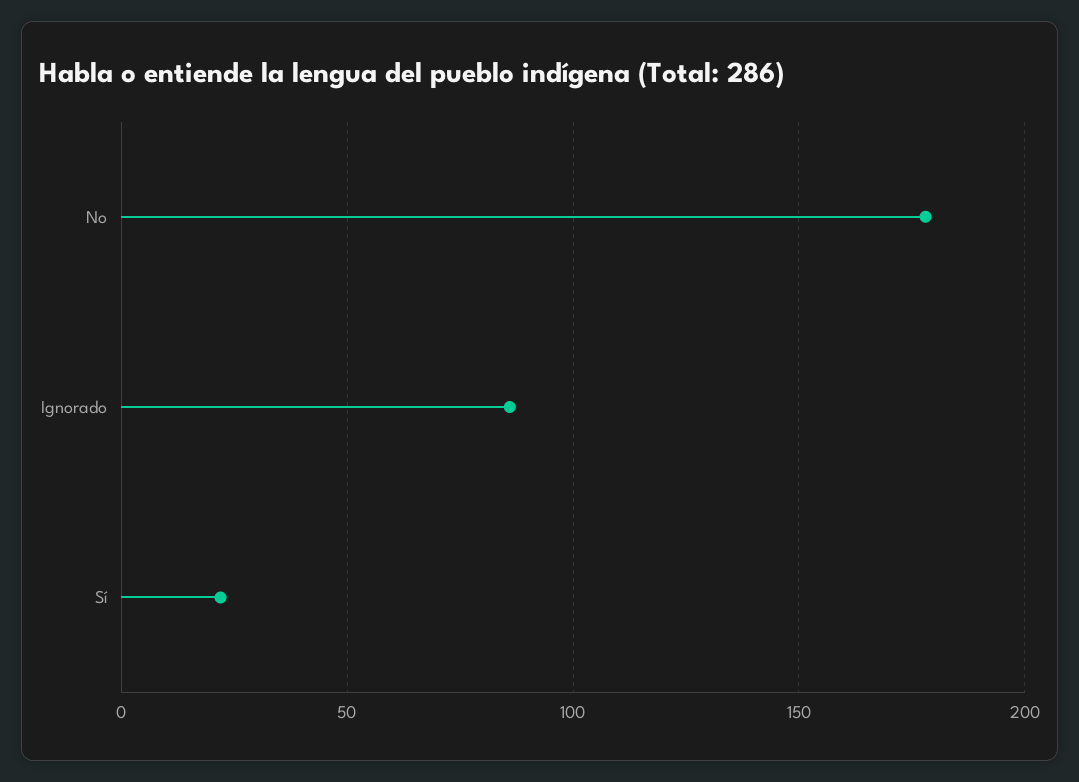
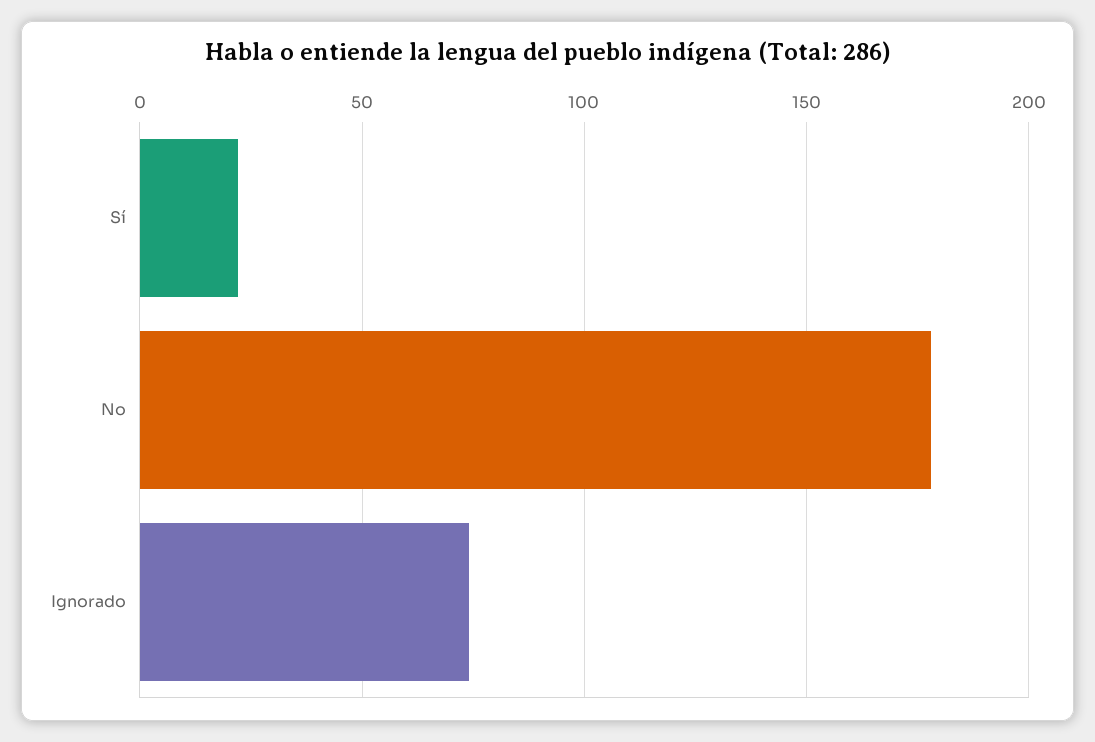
  {
    "No": 180,
-   "Ignorado": 85,
+   "Ignorado": 75,
    "Sí": 20
  }

